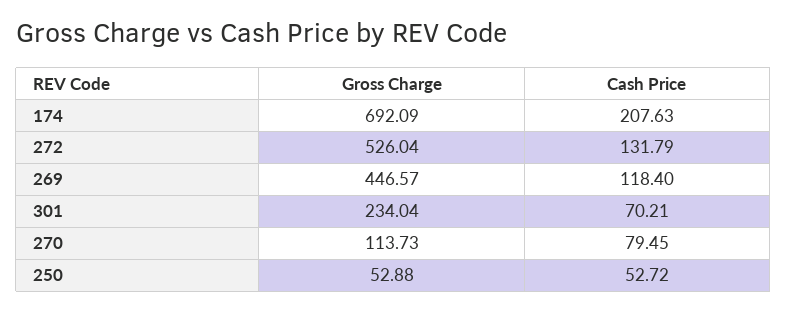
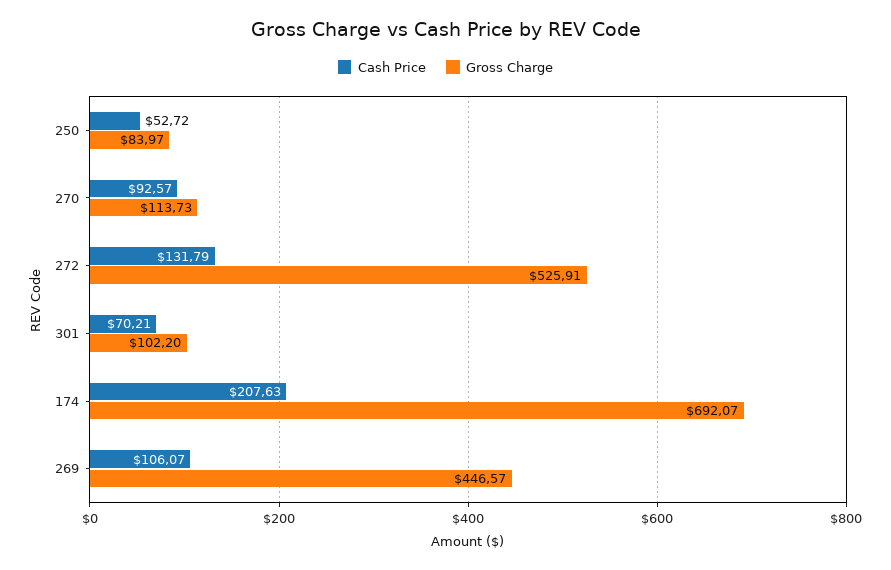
  {
    "Gross Charge": {
-     "174": 692.09,
+     "174": 692.07,
-     "272": 526.04,
+     "272": 525.91,
      "269": 446.57,
-     "301": 234.04,
+     "301": 102.2,
      "270": 113.73,
-     "250": 52.88
+     "250": 83.97
    },
    "Cash Price": {
      "174": 207.63,
      "272": 131.79,
-     "269": 118.4,
+     "269": 106.07,
      "301": 70.21,
-     "270": 79.45,
+     "270": 92.57,
      "250": 52.72
    }
  }

